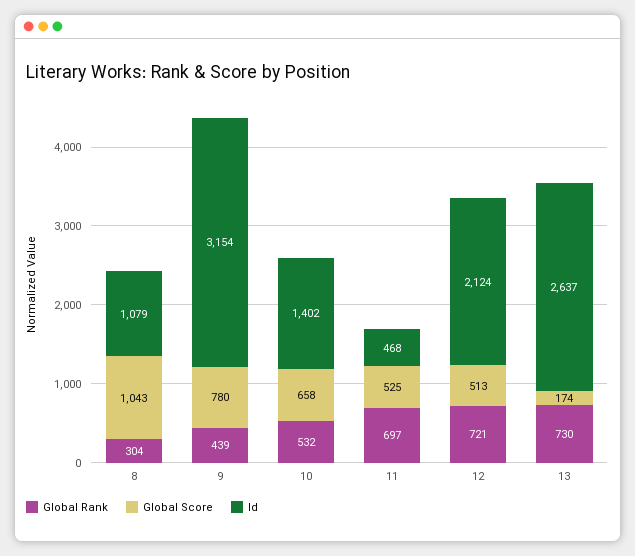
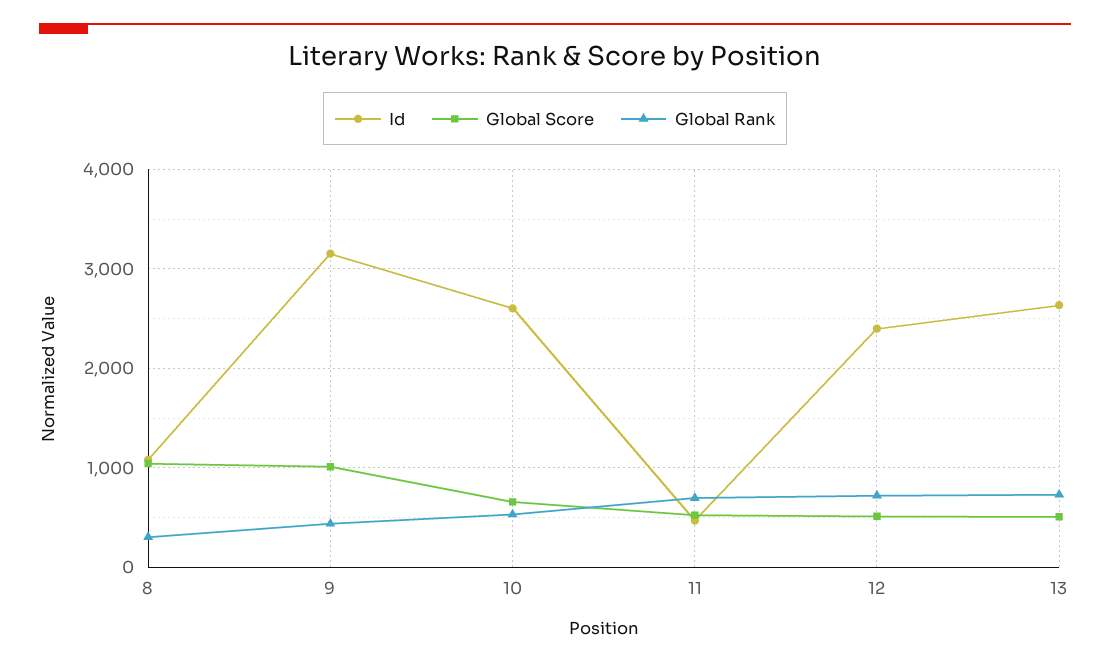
  {
    "Global Rank": {
      "8": 304,
      "9": 439,
      "10": 532,
      "11": 697,
      "12": 721,
      "13": 730
    },
    "Global Score": {
      "8": 1043,
-     "9": 780,
+     "9": 1000,
      "10": 658,
      "11": 525,
      "12": 513,
-     "13": 174
+     "13": 500
    },
    "Id": {
      "8": 1079,
      "9": 3154,
-     "10": 1402,
+     "10": 2600,
      "11": 468,
-     "12": 2124,
+     "12": 2400,
      "13": 2637
    }
  }

